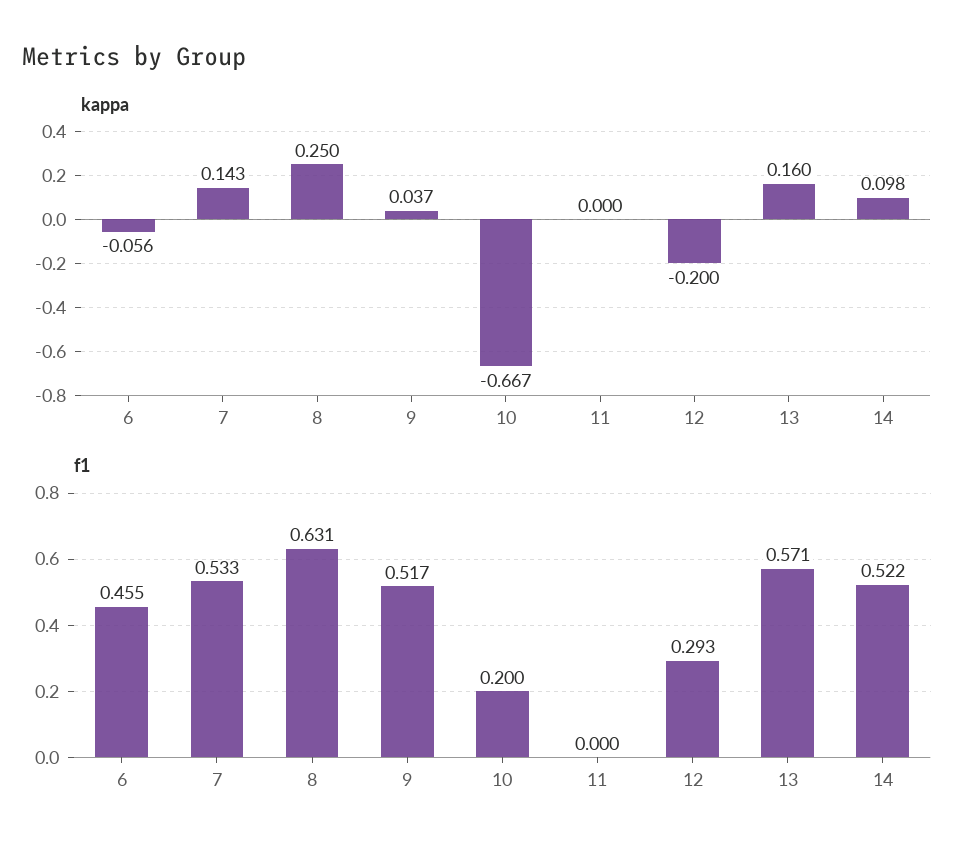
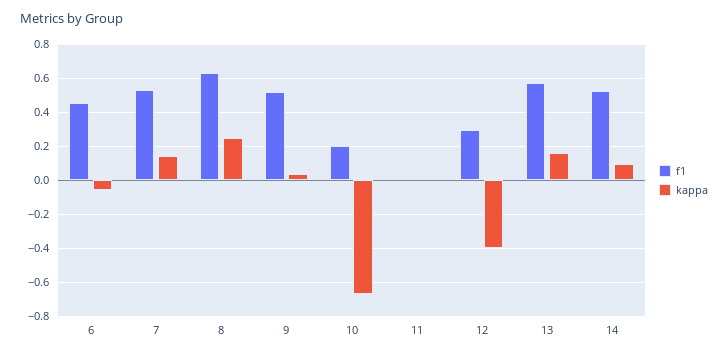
  {
    "kappa": {
      "6": -0.056,
      "7": 0.143,
      "8": 0.25,
      "9": 0.037,
      "10": -0.667,
      "11": 0,
-     "12": -0.2,
+     "12": -0.4,
      "13": 0.16,
      "14": 0.098
    },
    "f1": {
      "6": 0.455,
      "7": 0.533,
      "8": 0.631,
      "9": 0.517,
      "10": 0.2,
      "11": 0,
      "12": 0.293,
      "13": 0.571,
      "14": 0.522
    }
  }

